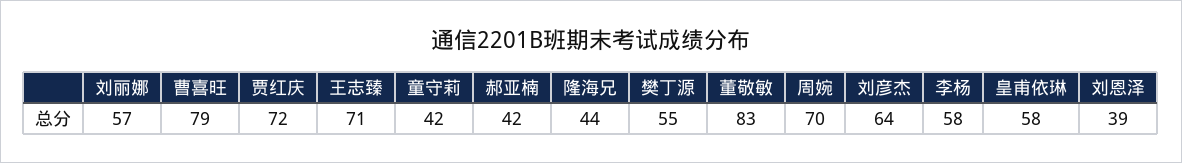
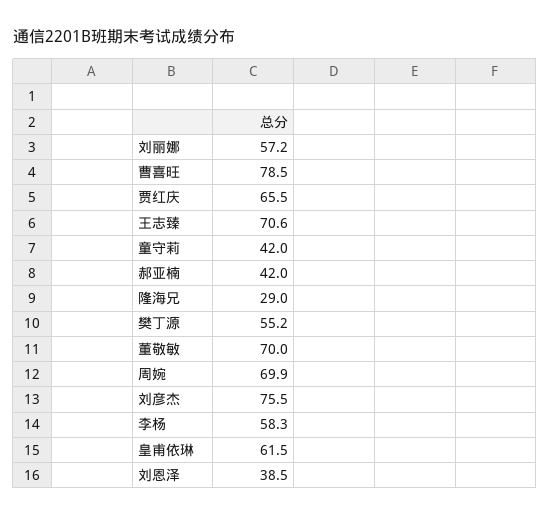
  {
    "刘丽娜": 57.2,
    "曹喜旺": 78.5,
-   "贾红庆": 72,
+   "贾红庆": 65.5,
    "王志臻": 70.6,
    "童守莉": 42,
    "郝亚楠": 42,
-   "隆海兄": 44,
+   "隆海兄": 29,
    "樊丁源": 55.2,
-   "董敬敏": 83,
+   "董敬敏": 70,
    "周婉": 69.9,
-   "刘彦杰": 64,
+   "刘彦杰": 75.5,
    "李杨": 58.3,
-   "皇甫依琳": 58,
+   "皇甫依琳": 61.5,
    "刘恩泽": 38.5
  }

